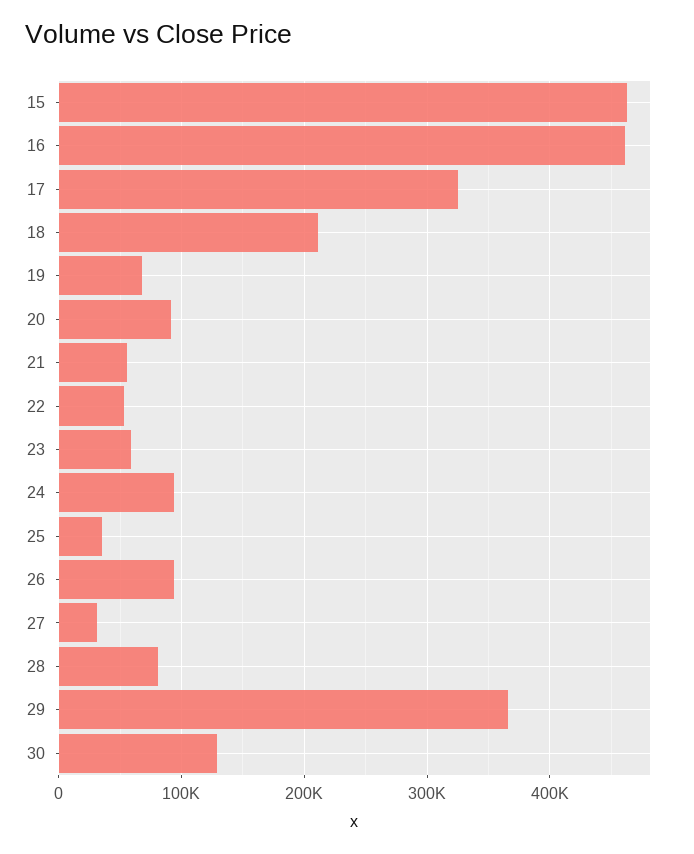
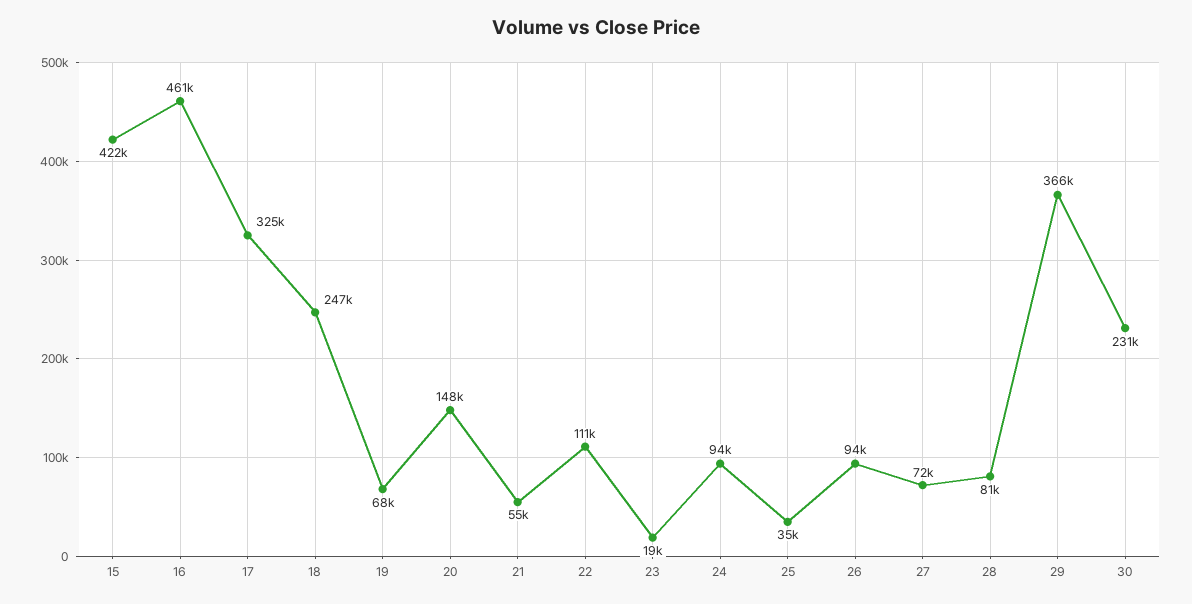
  {
-   "15": 460000,
+   "15": 422000,
    "16": 461000,
    "17": 325000,
-   "18": 210000,
+   "18": 247000,
    "19": 68000,
-   "20": 90000,
+   "20": 148000,
    "21": 55000,
-   "22": 50000,
+   "22": 111000,
-   "23": 60000,
+   "23": 19000,
    "24": 94000,
    "25": 35000,
    "26": 94000,
-   "27": 30000,
+   "27": 72000,
    "28": 81000,
    "29": 366000,
-   "30": 130000
+   "30": 231000
  }

